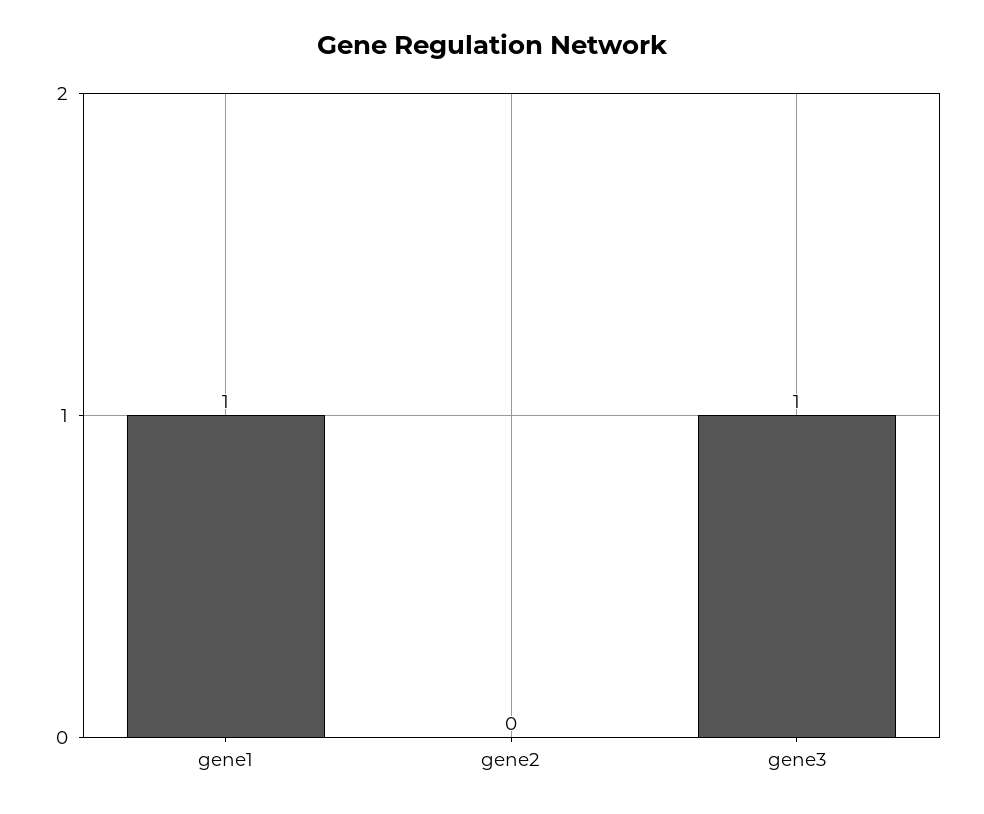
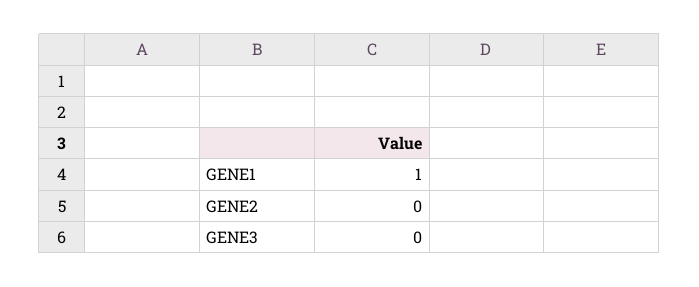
  {
    "gene1": 1,
    "gene2": 0,
-   "gene3": 1
+   "gene3": 0
  }

